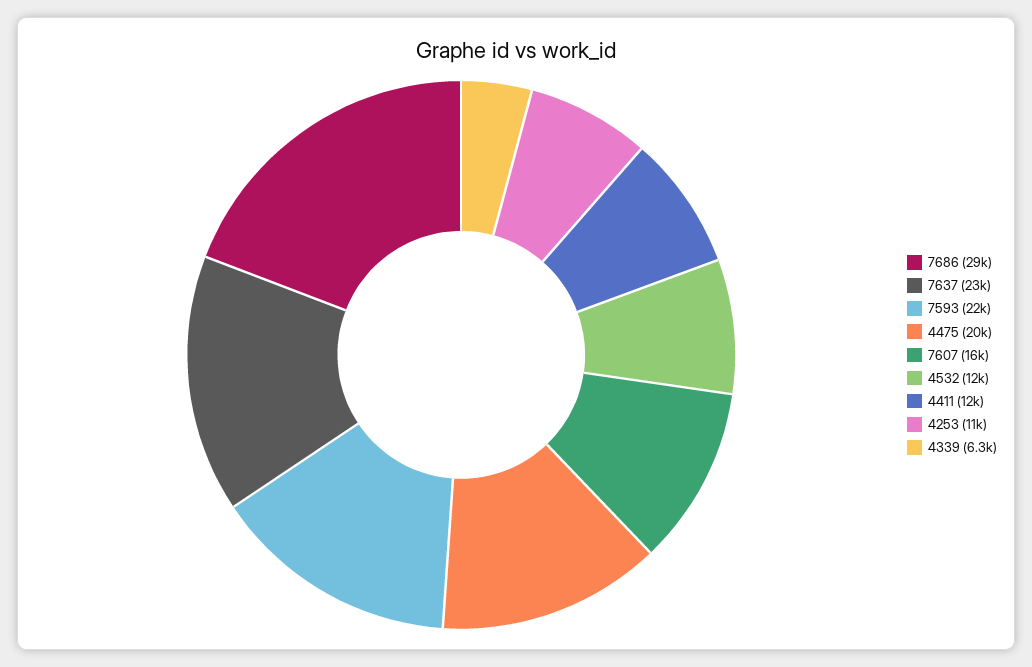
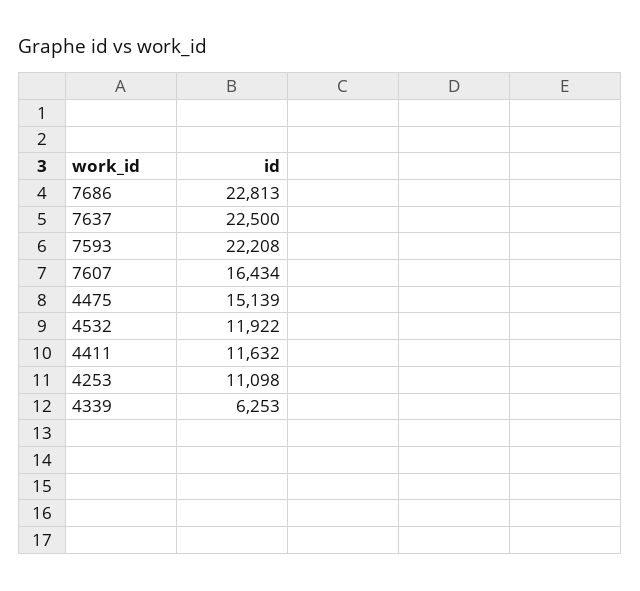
  {
-   "7686": 29000,
+   "7686": 22813,
    "7637": 22500,
    "7593": 22208,
-   "4475": 20000,
+   "4475": 15139,
    "7607": 16434,
    "4532": 11922,
    "4411": 11632,
    "4253": 11098,
    "4339": 6253
  }

